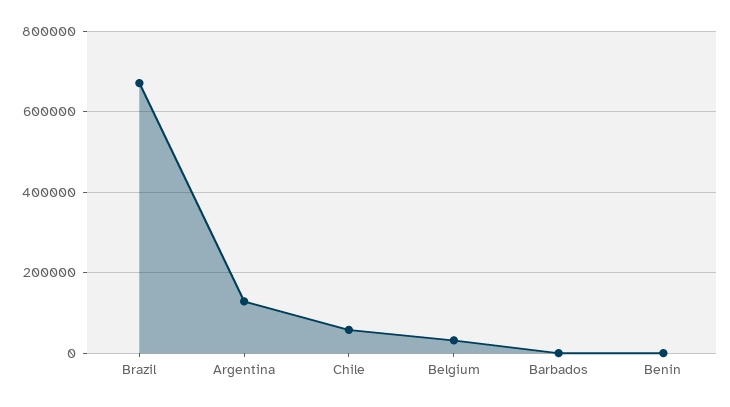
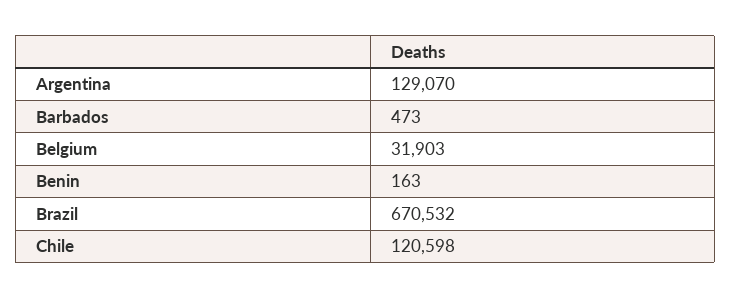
  {
    "Brazil": 670532,
    "Argentina": 129070,
-   "Chile": 60000,
+   "Chile": 120598,
    "Belgium": 31903,
    "Barbados": 473,
    "Benin": 163
  }

